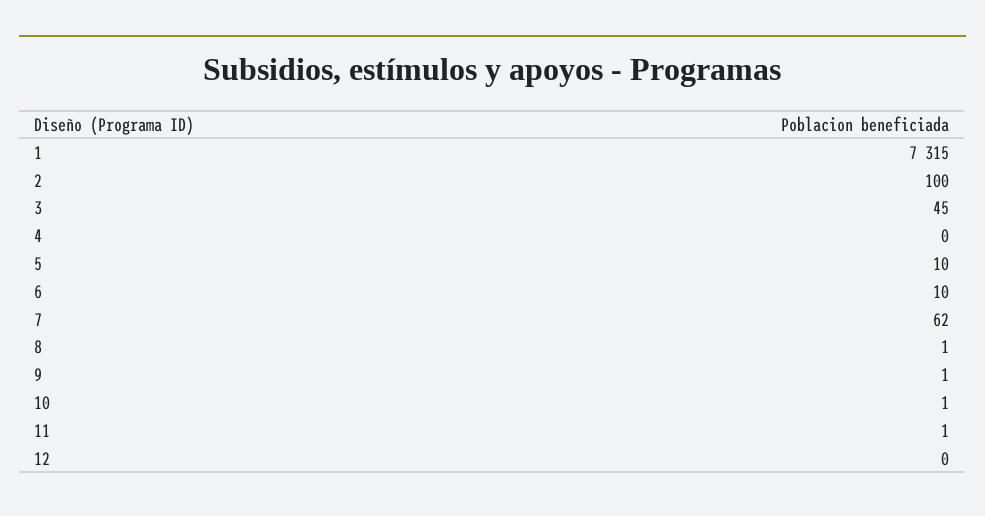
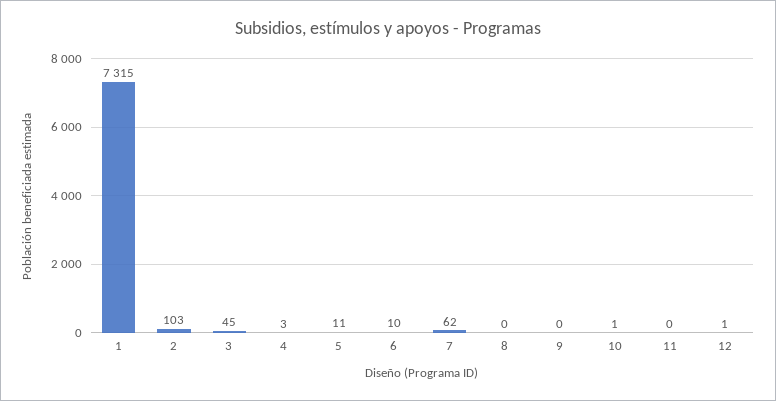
  {
    "1": 7315,
-   "2": 100,
+   "2": 103,
    "3": 45,
-   "4": 0,
+   "4": 3,
-   "5": 10,
+   "5": 11,
    "6": 10,
    "7": 62,
-   "8": 1,
+   "8": 0,
-   "9": 1,
+   "9": 0,
    "10": 1,
-   "11": 1,
+   "11": 0,
-   "12": 0
+   "12": 1
  }

